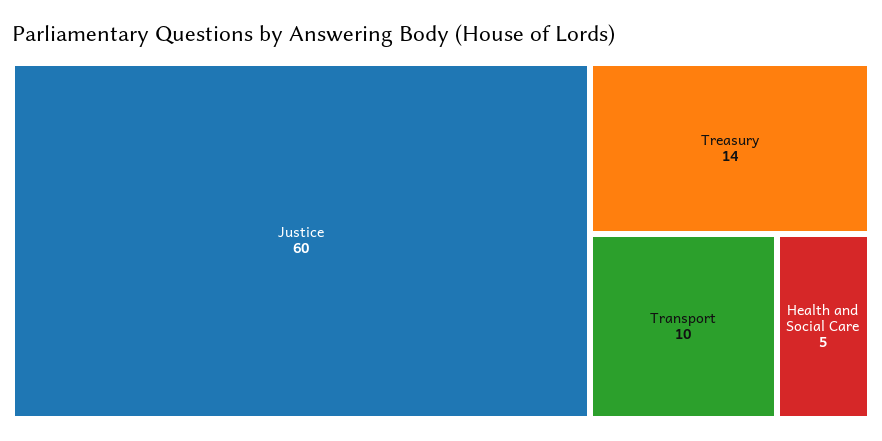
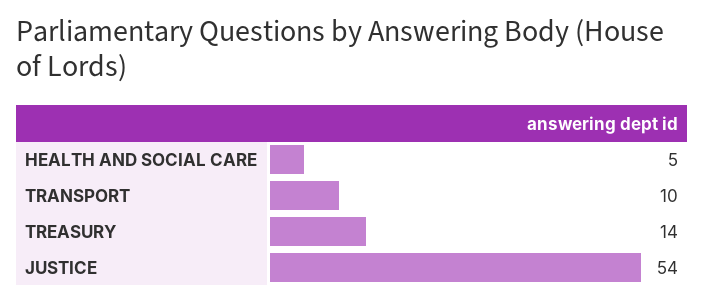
  {
-   "Justice": 60,
+   "Justice": 54,
    "Treasury": 14,
    "Transport": 10,
    "Health and Social Care": 5
  }

